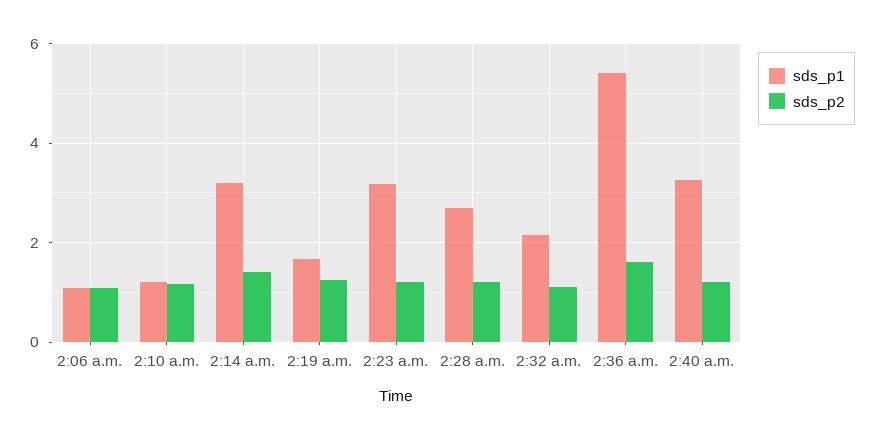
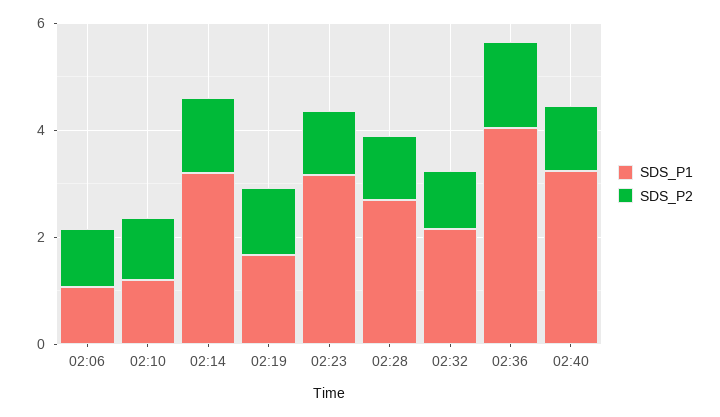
  {
    "sds_p1": {
      "2:06 a.m.": 1,
      "2:10 a.m.": 1.2,
      "2:14 a.m.": 3.2,
      "2:19 a.m.": 1.6,
      "2:23 a.m.": 3.2,
      "2:28 a.m.": 2.8,
      "2:32 a.m.": 2.2,
-     "2:36 a.m.": 5.4,
+     "2:36 a.m.": 4,
      "2:40 a.m.": 3.2
    },
    "sds_p2": {
      "2:06 a.m.": 1,
      "2:10 a.m.": 1.2,
      "2:14 a.m.": 1.4,
      "2:19 a.m.": 1.2,
      "2:23 a.m.": 1.2,
      "2:28 a.m.": 1.2,
      "2:32 a.m.": 1.2,
      "2:36 a.m.": 1.6,
      "2:40 a.m.": 1.2
    }
  }

